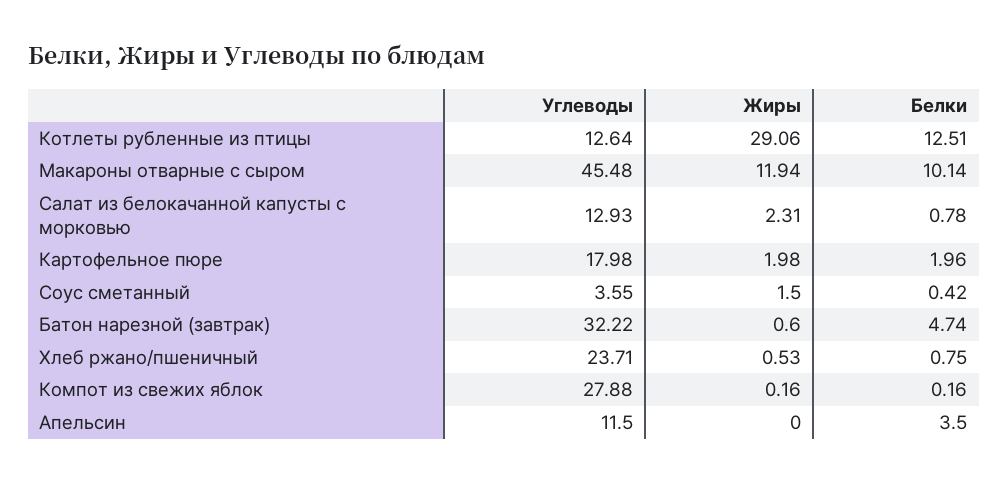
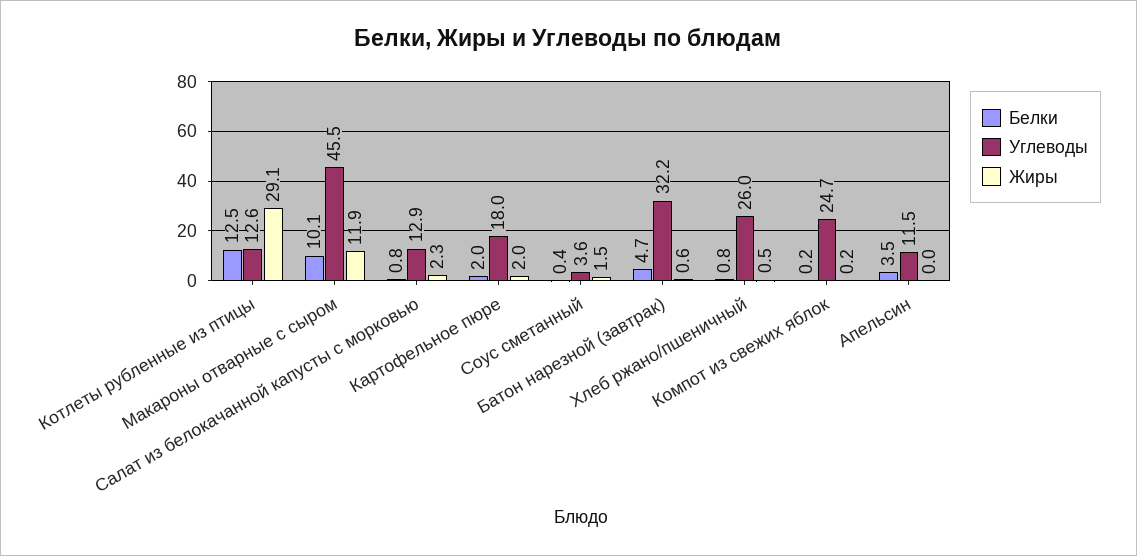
  {
    "Углеводы": {
      "Котлеты рубленные из птицы": 12.64,
      "Макароны отварные с сыром": 45.48,
      "Салат из белокачанной капусты с морковью": 12.93,
      "Картофельное пюре": 17.98,
      "Соус сметанный": 3.55,
      "Батон нарезной (завтрак)": 32.22,
-     "Хлеб ржано/пшеничный": 23.71,
+     "Хлеб ржано/пшеничный": 26,
-     "Компот из свежих яблок": 27.88,
+     "Компот из свежих яблок": 24.7,
      "Апельсин": 11.5
    },
    "Жиры": {
      "Котлеты рубленные из птицы": 29.06,
      "Макароны отварные с сыром": 11.94,
      "Салат из белокачанной капусты с морковью": 2.31,
      "Картофельное пюре": 1.98,
      "Соус сметанный": 1.5,
      "Батон нарезной (завтрак)": 0.6,
      "Хлеб ржано/пшеничный": 0.53,
      "Компот из свежих яблок": 0.16,
      "Апельсин": 0
    },
    "Белки": {
      "Котлеты рубленные из птицы": 12.51,
      "Макароны отварные с сыром": 10.14,
      "Салат из белокачанной капусты с морковью": 0.78,
      "Картофельное пюре": 1.96,
      "Соус сметанный": 0.42,
      "Батон нарезной (завтрак)": 4.74,
      "Хлеб ржано/пшеничный": 0.75,
      "Компот из свежих яблок": 0.16,
      "Апельсин": 3.5
    }
  }

